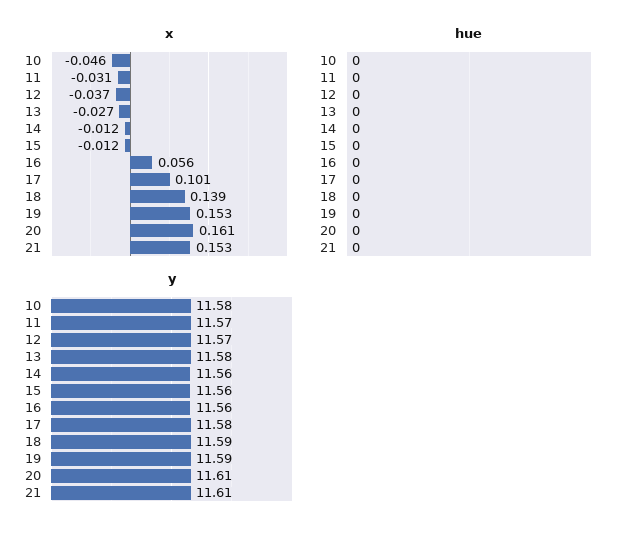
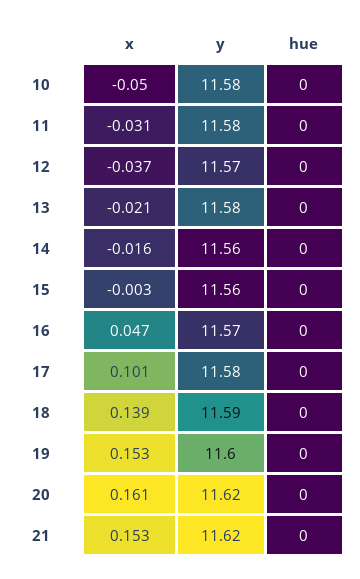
  {
    "x": {
-     "10": -0.046,
+     "10": -0.05,
      "11": -0.031,
      "12": -0.037,
-     "13": -0.027,
+     "13": -0.021,
-     "14": -0.012,
+     "14": -0.016,
-     "15": -0.012,
+     "15": -0.003,
-     "16": 0.056,
+     "16": 0.047,
      "17": 0.101,
      "18": 0.139,
      "19": 0.153,
      "20": 0.161,
      "21": 0.153
    },
    "hue": {
      "10": 0,
      "11": 0,
      "12": 0,
      "13": 0,
      "14": 0,
      "15": 0,
      "16": 0,
      "17": 0,
      "18": 0,
      "19": 0,
      "20": 0,
      "21": 0
    },
    "y": {
      "10": 11.58,
-     "11": 11.57,
+     "11": 11.58,
      "12": 11.57,
      "13": 11.58,
      "14": 11.56,
      "15": 11.56,
-     "16": 11.56,
+     "16": 11.57,
      "17": 11.58,
      "18": 11.59,
-     "19": 11.59,
+     "19": 11.6,
-     "20": 11.61,
+     "20": 11.62,
-     "21": 11.61
+     "21": 11.62
    }
  }

